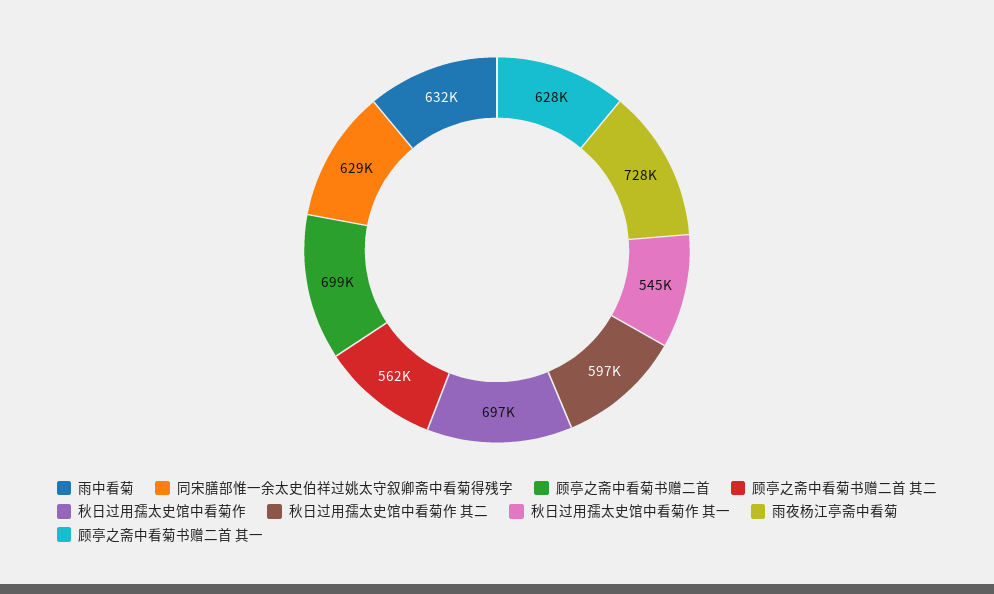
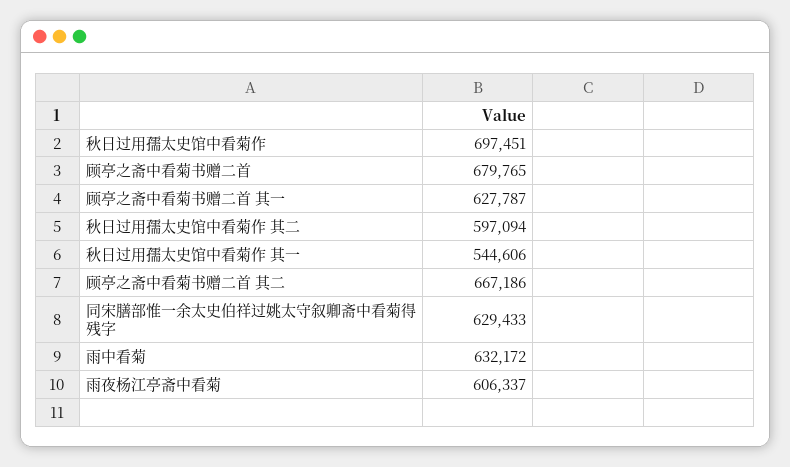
  {
    "雨中看菊": 632172,
    "同宋膳部惟一余太史伯祥过姚太守叙卿斋中看菊得残字": 629433,
-   "顾亭之斋中看菊书赠二首": 699000,
+   "顾亭之斋中看菊书赠二首": 679765,
-   "顾亭之斋中看菊书赠二首 其二": 562000,
+   "顾亭之斋中看菊书赠二首 其二": 667186,
    "秋日过用孺太史馆中看菊作": 697451,
    "秋日过用孺太史馆中看菊作 其二": 597094,
    "秋日过用孺太史馆中看菊作 其一": 544606,
-   "雨夜杨江亭斋中看菊": 728000,
+   "雨夜杨江亭斋中看菊": 606337,
    "顾亭之斋中看菊书赠二首 其一": 627787
  }

